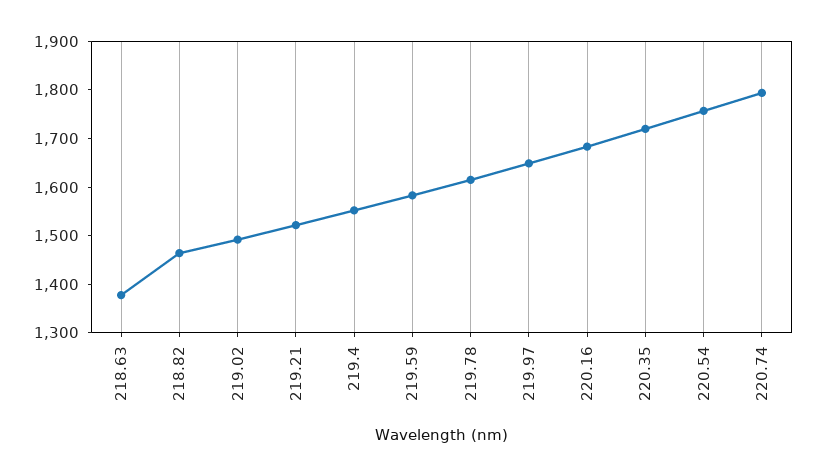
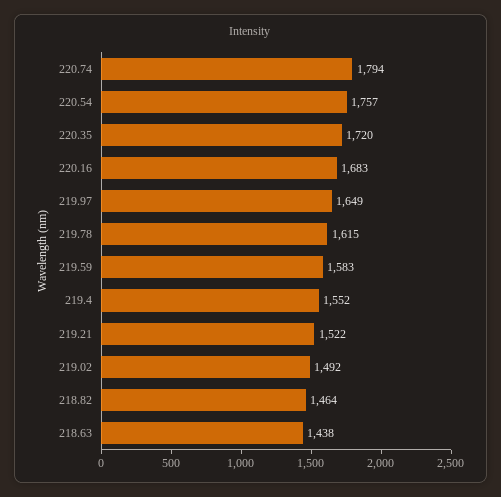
  {
-   "218.63": 1380,
+   "218.63": 1438,
    "218.82": 1464,
    "219.02": 1492,
    "219.21": 1522,
    "219.4": 1552,
    "219.59": 1583,
    "219.78": 1615,
    "219.97": 1649,
    "220.16": 1683,
    "220.35": 1720,
    "220.54": 1757,
    "220.74": 1794
  }

